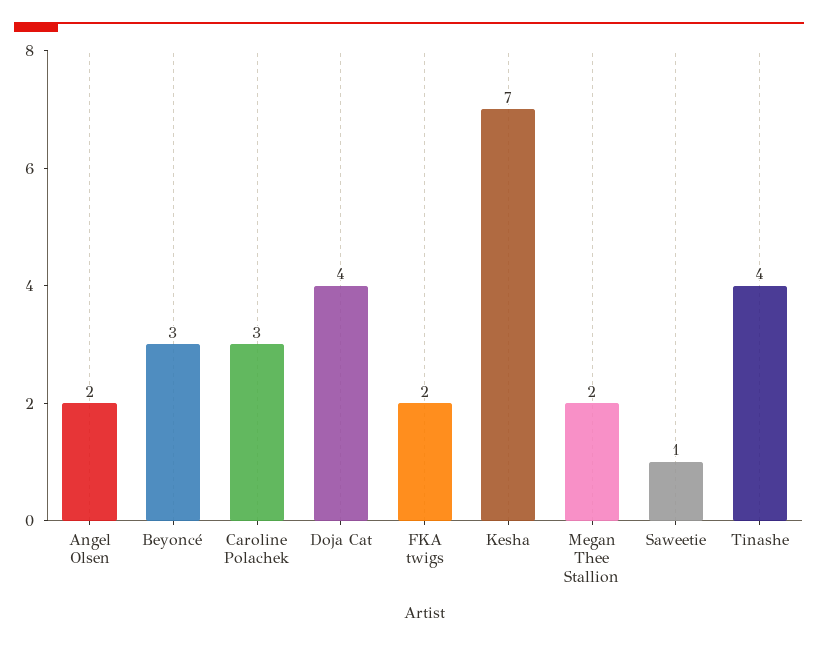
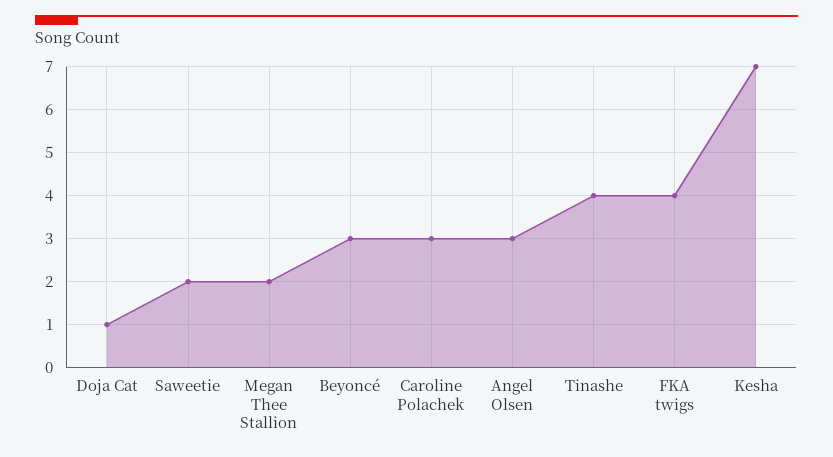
  {
-   "Angel Olsen": 2,
+   "Angel Olsen": 3,
    "Beyoncé": 3,
    "Caroline Polachek": 3,
-   "Doja Cat": 4,
+   "Doja Cat": 1,
-   "FKA twigs": 2,
+   "FKA twigs": 4,
    "Kesha": 7,
    "Megan Thee Stallion": 2,
-   "Saweetie": 1,
+   "Saweetie": 2,
    "Tinashe": 4
  }

